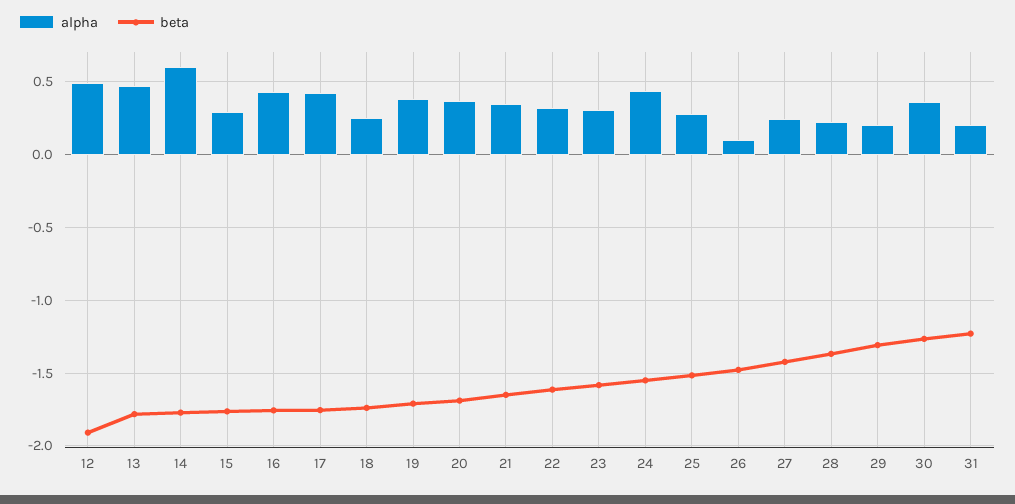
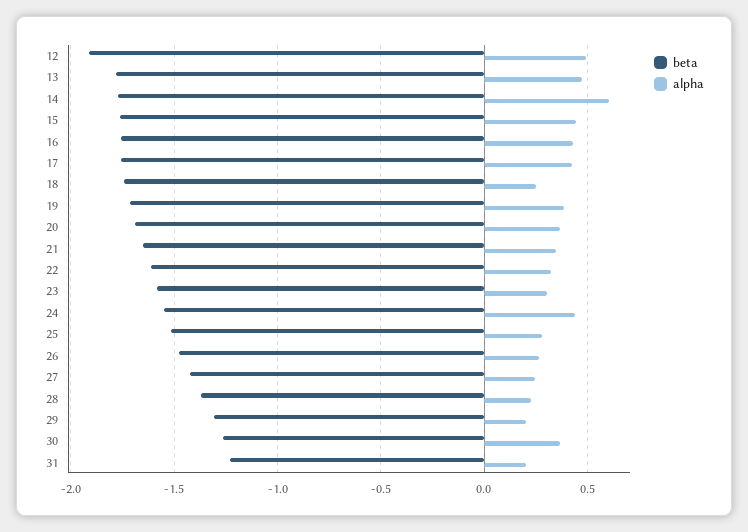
  {
    "alpha": {
      "12": 0.5,
      "13": 0.45,
      "14": 0.6,
-     "15": 0.3,
+     "15": 0.45,
      "16": 0.45,
      "17": 0.4,
      "18": 0.25,
      "19": 0.4,
      "20": 0.35,
      "21": 0.35,
      "22": 0.3,
      "23": 0.3,
      "24": 0.45,
      "25": 0.3,
-     "26": 0.1,
+     "26": 0.25,
      "27": 0.25,
      "28": 0.25,
      "29": 0.2,
      "30": 0.35,
      "31": 0.2
    },
    "beta": {
      "12": -1.9,
      "13": -1.8,
      "14": -1.75,
      "15": -1.75,
      "16": -1.75,
      "17": -1.75,
      "18": -1.75,
      "19": -1.7,
      "20": -1.7,
      "21": -1.65,
      "22": -1.6,
      "23": -1.6,
      "24": -1.55,
      "25": -1.5,
      "26": -1.5,
      "27": -1.4,
      "28": -1.35,
      "29": -1.3,
      "30": -1.25,
      "31": -1.25
    }
  }

